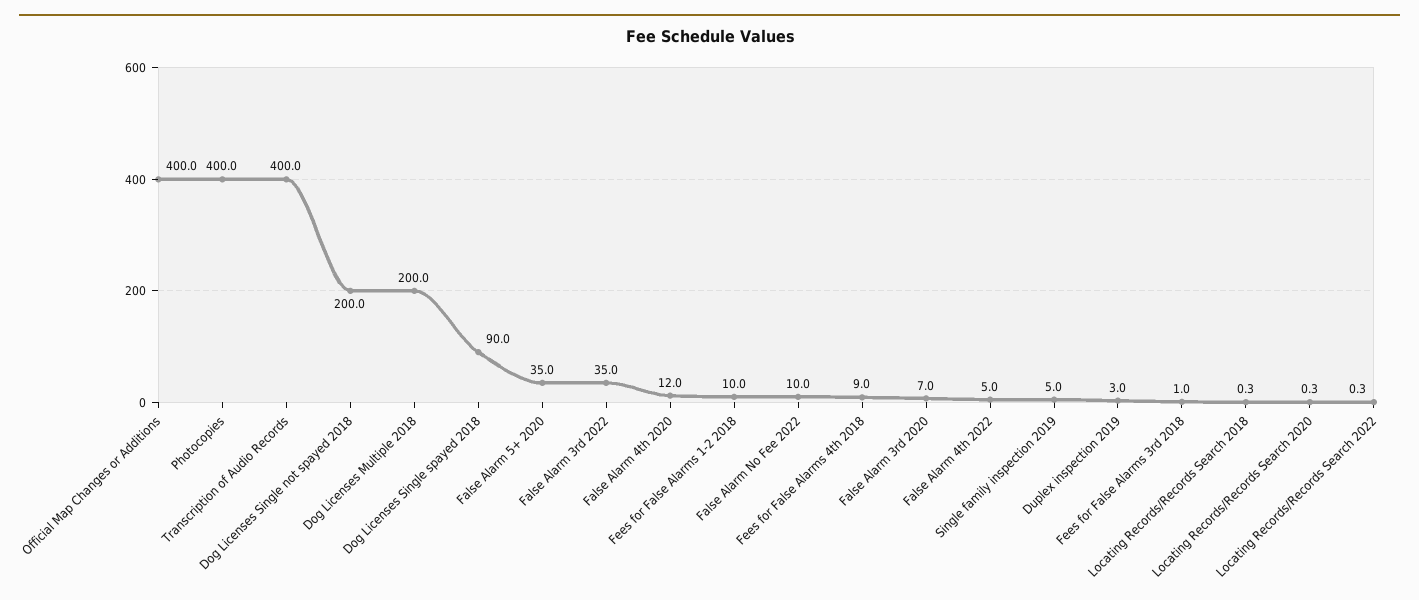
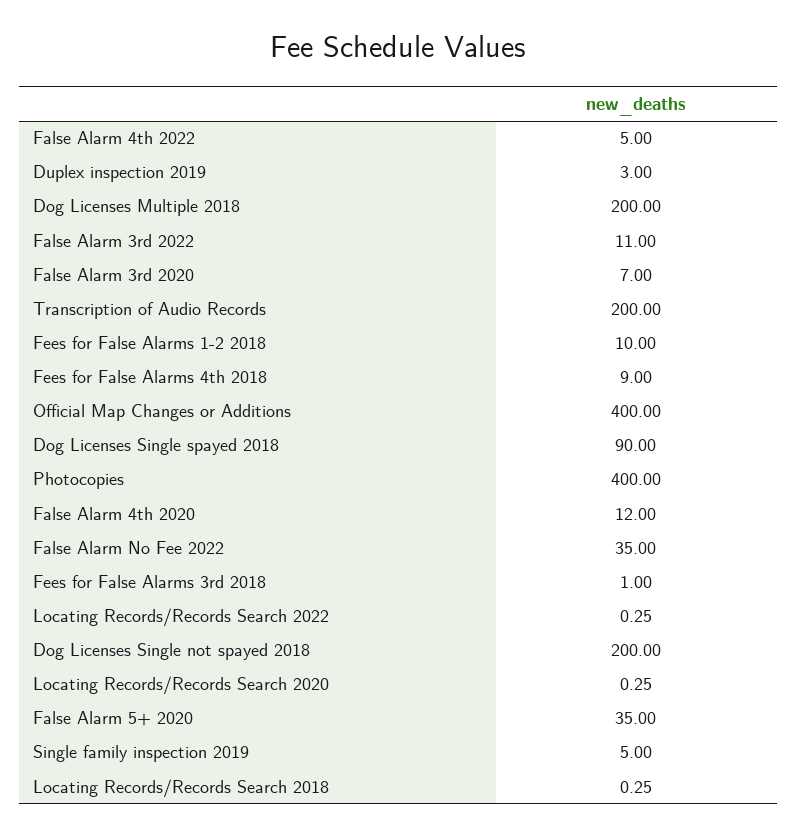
  {
    "Official Map Changes or Additions": 400,
    "Photocopies": 400,
-   "Transcription of Audio Records": 400,
+   "Transcription of Audio Records": 200,
    "Dog Licenses Single not spayed 2018": 200,
    "Dog Licenses Multiple 2018": 200,
    "Dog Licenses Single spayed 2018": 90,
    "False Alarm 5+ 2020": 35,
-   "False Alarm 3rd 2022": 35,
+   "False Alarm 3rd 2022": 11,
    "False Alarm 4th 2020": 12,
    "Fees for False Alarms 1-2 2018": 10,
-   "False Alarm No Fee 2022": 10,
+   "False Alarm No Fee 2022": 35,
    "Fees for False Alarms 4th 2018": 9,
    "False Alarm 3rd 2020": 7,
    "False Alarm 4th 2022": 5,
    "Single family inspection 2019": 5,
    "Duplex inspection 2019": 3,
    "Fees for False Alarms 3rd 2018": 1,
    "Locating Records/Records Search 2018": 0.25,
    "Locating Records/Records Search 2020": 0.25,
    "Locating Records/Records Search 2022": 0.25
  }

